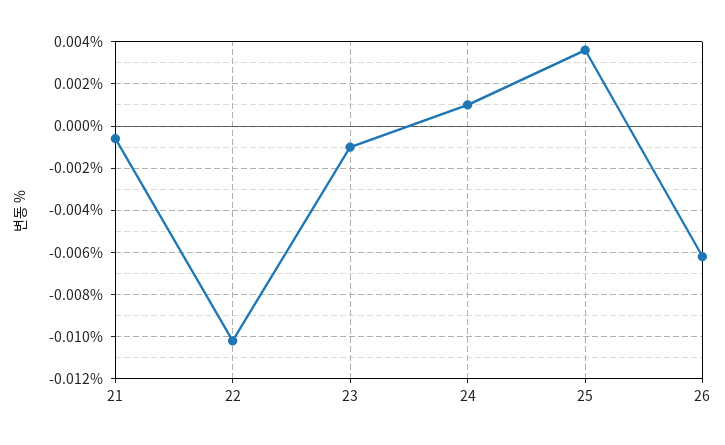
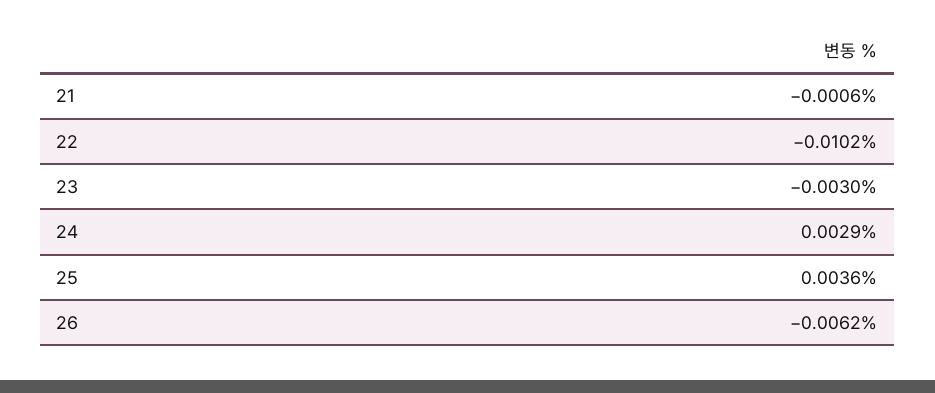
  {
    "21": -0.0006,
    "22": -0.0102,
-   "23": -0.001,
+   "23": -0.003,
-   "24": 0.001,
+   "24": 0.0029,
    "25": 0.0036,
    "26": -0.0062
  }

